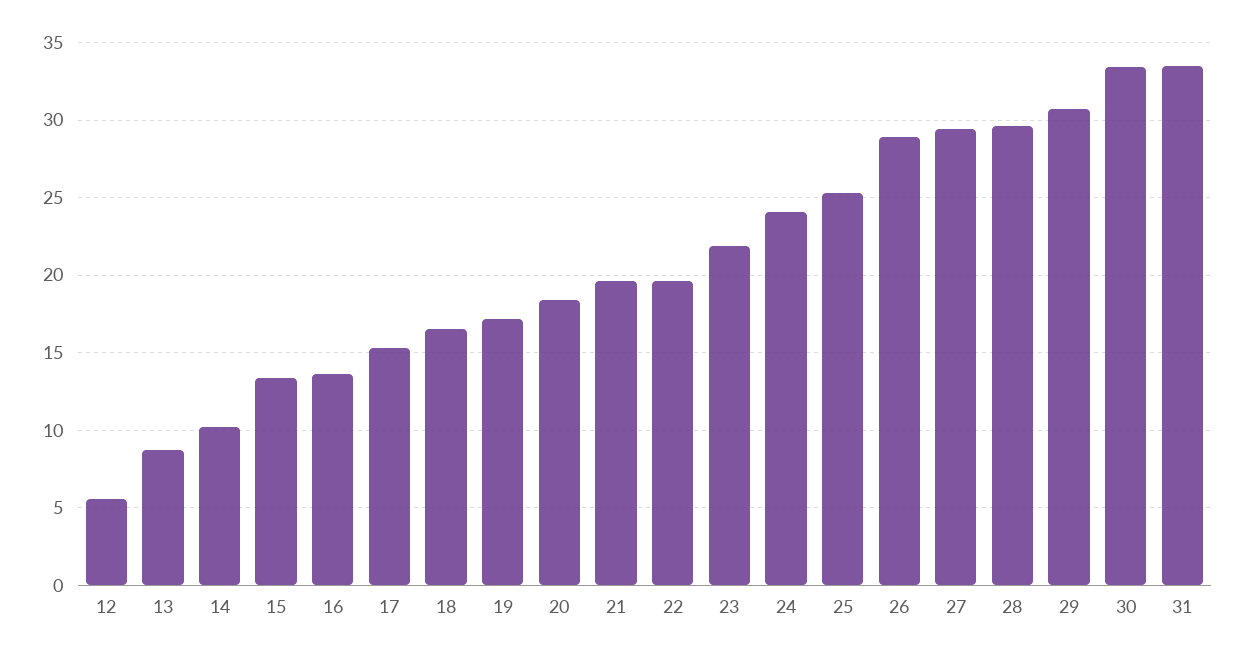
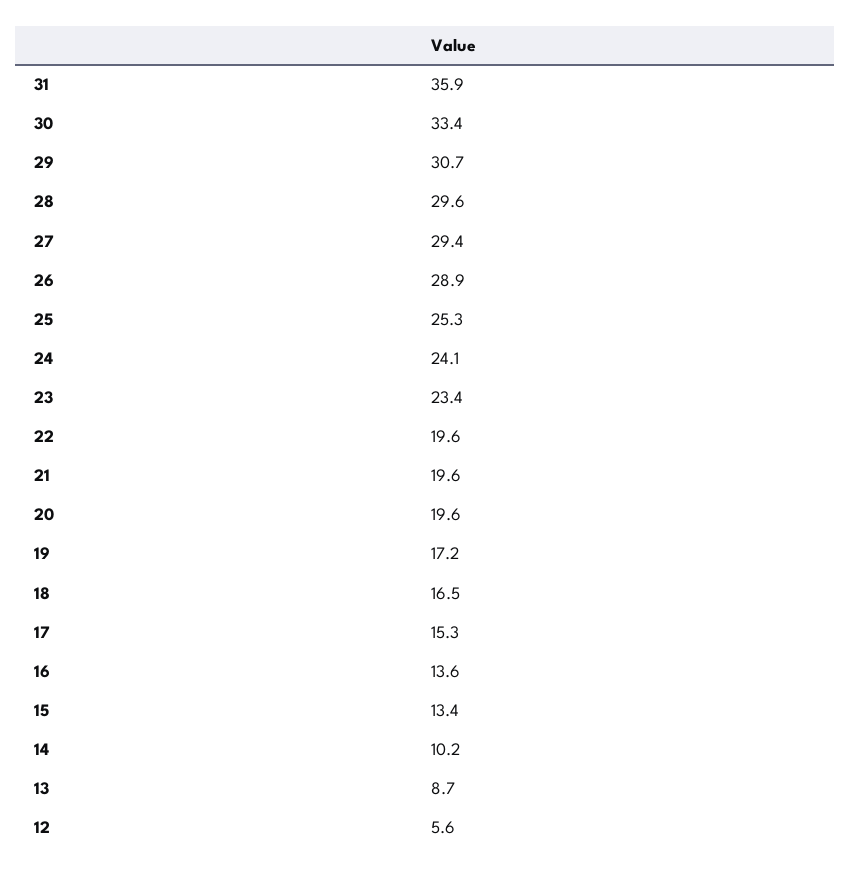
  {
    "12": 5.6,
    "13": 8.7,
    "14": 10.2,
    "15": 13.4,
    "16": 13.6,
    "17": 15.3,
    "18": 16.5,
    "19": 17.2,
-   "20": 18.5,
+   "20": 19.6,
    "21": 19.6,
    "22": 19.6,
-   "23": 22,
+   "23": 23.4,
    "24": 24.1,
    "25": 25.3,
    "26": 28.9,
    "27": 29.4,
    "28": 29.6,
    "29": 30.7,
    "30": 33.4,
-   "31": 33.5
+   "31": 35.9
  }

